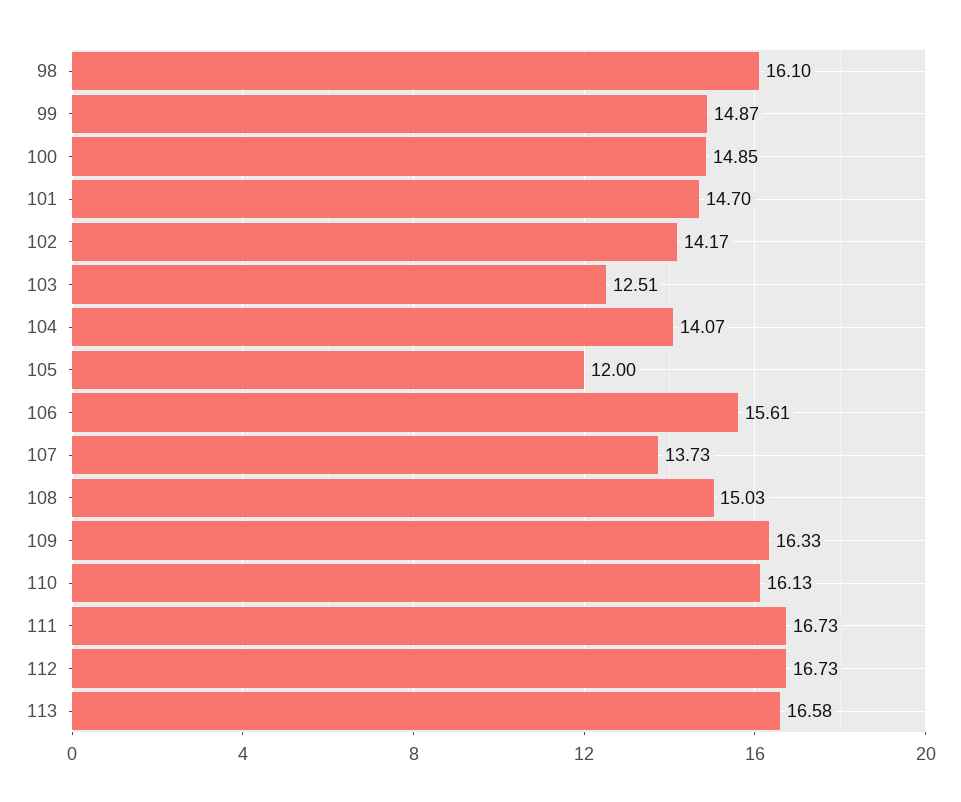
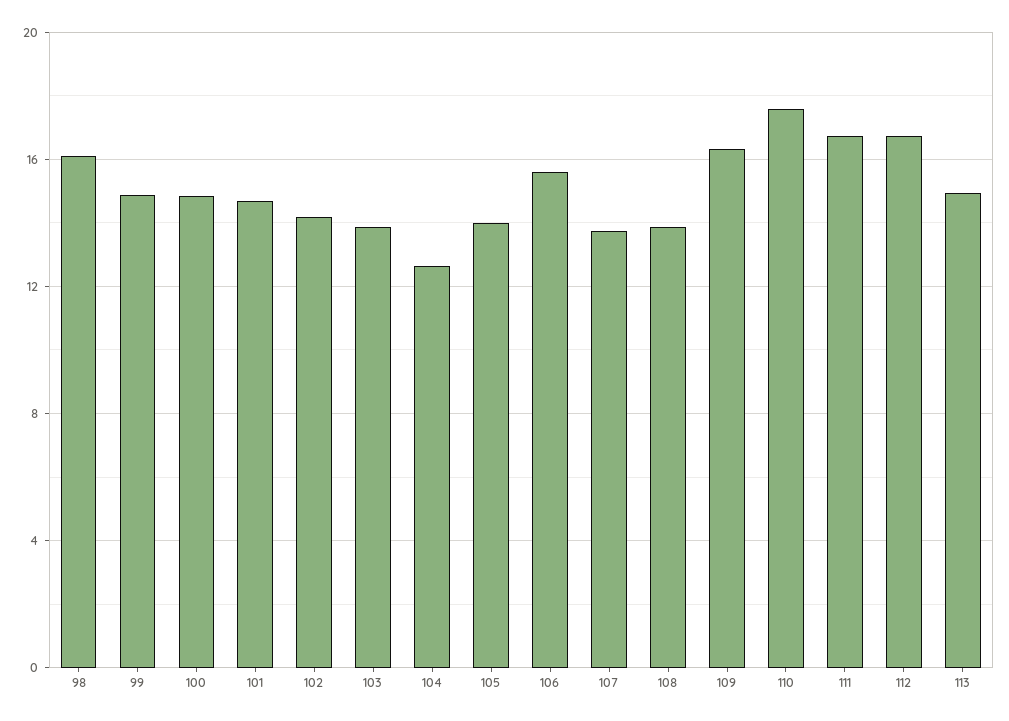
  {
    "98": 16.1,
    "99": 14.87,
    "100": 14.85,
    "101": 14.7,
    "102": 14.17,
-   "103": 12.51,
+   "103": 14,
-   "104": 14.07,
+   "104": 12.5,
-   "105": 12,
+   "105": 14,
    "106": 15.61,
    "107": 13.73,
-   "108": 15.03,
+   "108": 14,
    "109": 16.33,
-   "110": 16.13,
+   "110": 17.5,
    "111": 16.73,
    "112": 16.73,
-   "113": 16.58
+   "113": 15
  }

